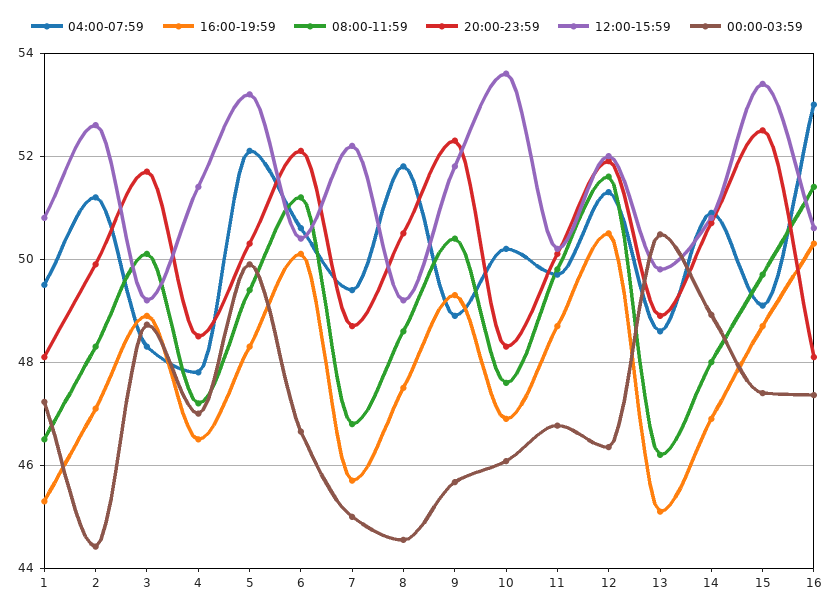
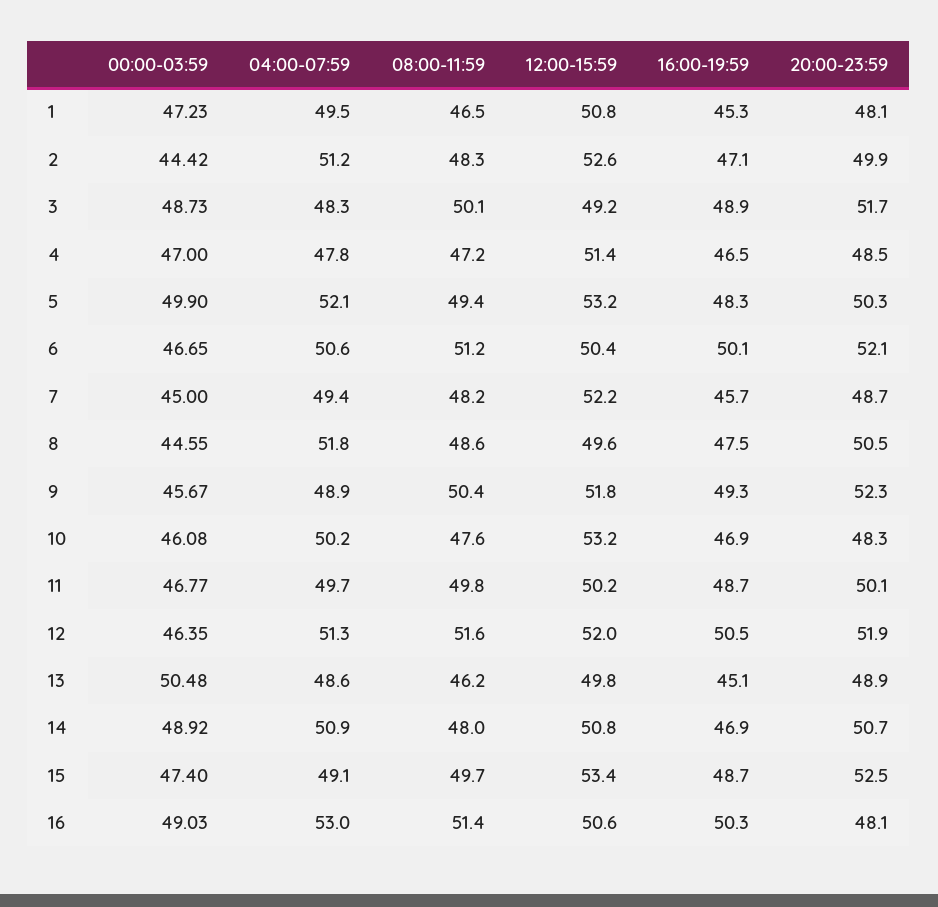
  {
    "04:00-07:59": {
      "1": 49.5,
      "2": 51.2,
      "3": 48.3,
      "4": 47.8,
      "5": 52.1,
      "6": 50.6,
      "7": 49.4,
      "8": 51.8,
      "9": 48.9,
      "10": 50.2,
      "11": 49.7,
      "12": 51.3,
      "13": 48.6,
      "14": 50.9,
      "15": 49.1,
      "16": 53
    },
    "16:00-19:59": {
      "1": 45.3,
      "2": 47.1,
      "3": 48.9,
      "4": 46.5,
      "5": 48.3,
      "6": 50.1,
      "7": 45.7,
      "8": 47.5,
      "9": 49.3,
      "10": 46.9,
      "11": 48.7,
      "12": 50.5,
      "13": 45.1,
      "14": 46.9,
      "15": 48.7,
      "16": 50.3
    },
    "08:00-11:59": {
      "1": 46.5,
      "2": 48.3,
      "3": 50.1,
      "4": 47.2,
      "5": 49.4,
      "6": 51.2,
-     "7": 46.8,
+     "7": 48.2,
      "8": 48.6,
      "9": 50.4,
      "10": 47.6,
      "11": 49.8,
      "12": 51.6,
      "13": 46.2,
      "14": 48,
      "15": 49.7,
      "16": 51.4
    },
    "20:00-23:59": {
      "1": 48.1,
      "2": 49.9,
      "3": 51.7,
      "4": 48.5,
      "5": 50.3,
      "6": 52.1,
      "7": 48.7,
      "8": 50.5,
      "9": 52.3,
      "10": 48.3,
      "11": 50.1,
      "12": 51.9,
      "13": 48.9,
      "14": 50.7,
      "15": 52.5,
      "16": 48.1
    },
    "12:00-15:59": {
      "1": 50.8,
      "2": 52.6,
      "3": 49.2,
      "4": 51.4,
      "5": 53.2,
      "6": 50.4,
      "7": 52.2,
-     "8": 49.2,
+     "8": 49.6,
      "9": 51.8,
-     "10": 53.6,
+     "10": 53.2,
      "11": 50.2,
      "12": 52,
      "13": 49.8,
      "14": 50.8,
      "15": 53.4,
      "16": 50.6
    },
    "00:00-03:59": {
      "1": 47.23,
      "2": 44.42,
      "3": 48.73,
      "4": 47,
      "5": 49.9,
      "6": 46.65,
      "7": 45,
      "8": 44.55,
      "9": 45.67,
      "10": 46.08,
      "11": 46.77,
      "12": 46.35,
      "13": 50.48,
      "14": 48.92,
      "15": 47.4,
-     "16": 47.4
+     "16": 49.03
    }
  }

